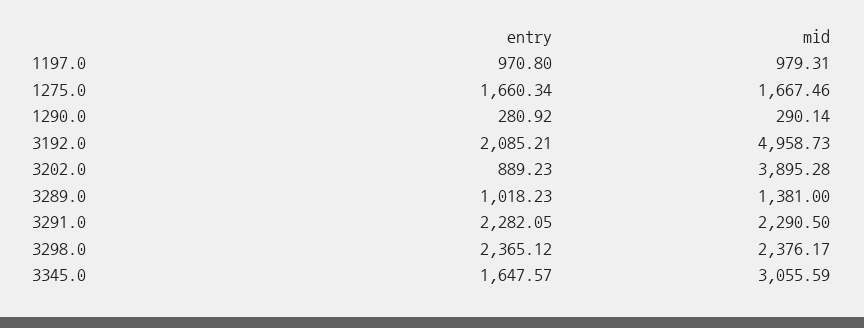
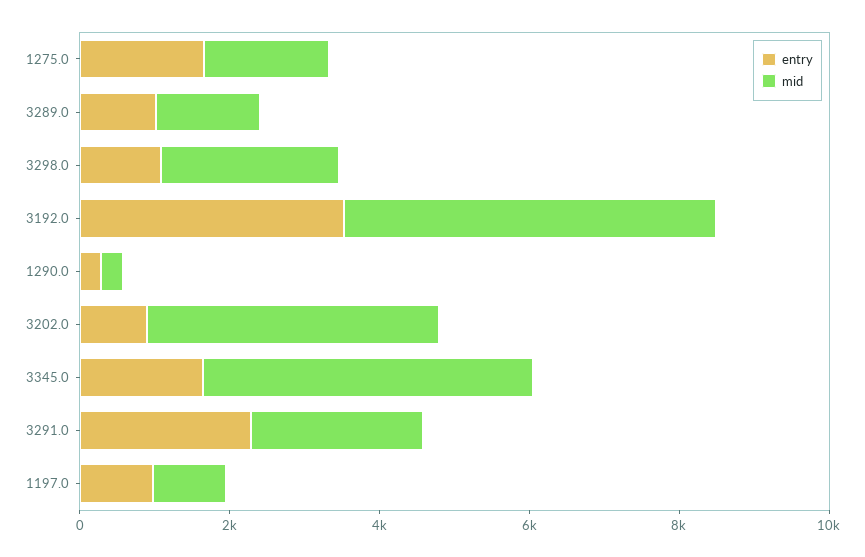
  {
    "entry": {
      "1197.0": 970.8,
      "1275.0": 1660.34,
      "1290.0": 280.92,
-     "3192.0": 2085.21,
+     "3192.0": 3500,
      "3202.0": 889.23,
      "3289.0": 1018.23,
      "3291.0": 2282.05,
-     "3298.0": 2365.12,
+     "3298.0": 1000,
      "3345.0": 1647.57
    },
    "mid": {
      "1197.0": 979.31,
      "1275.0": 1667.46,
      "1290.0": 290.14,
      "3192.0": 4958.73,
      "3202.0": 3895.28,
      "3289.0": 1381,
      "3291.0": 2290.5,
      "3298.0": 2376.17,
-     "3345.0": 3055.59
+     "3345.0": 4500
    }
  }

